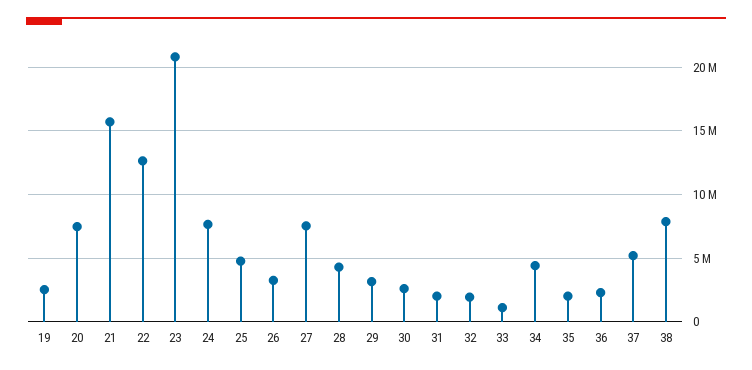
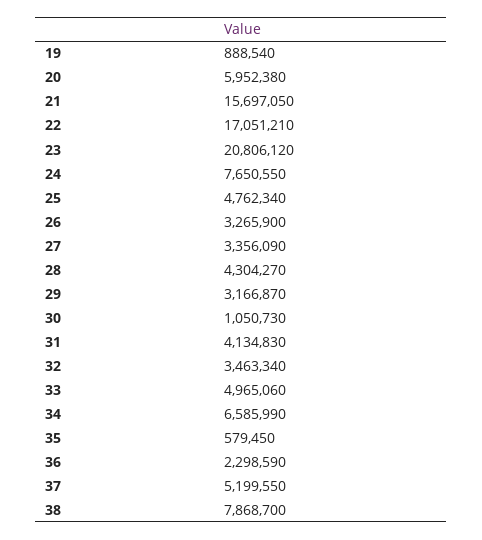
  {
-   "19": 2500000,
+   "19": 888540,
-   "20": 7500000,
+   "20": 5952380,
    "21": 15697050,
-   "22": 12500000,
+   "22": 17051210,
    "23": 20806120,
    "24": 7650550,
    "25": 4762340,
    "26": 3265900,
-   "27": 7500000,
+   "27": 3356090,
    "28": 4304270,
    "29": 3166870,
-   "30": 2500000,
+   "30": 1050730,
-   "31": 2000000,
+   "31": 4134830,
-   "32": 2000000,
+   "32": 3463340,
-   "33": 1000000,
+   "33": 4965060,
-   "34": 4500000,
+   "34": 6585990,
-   "35": 2000000,
+   "35": 579450,
    "36": 2298590,
    "37": 5199550,
    "38": 7868700
  }

